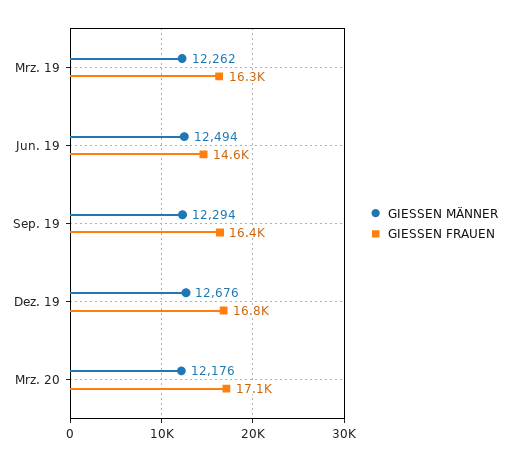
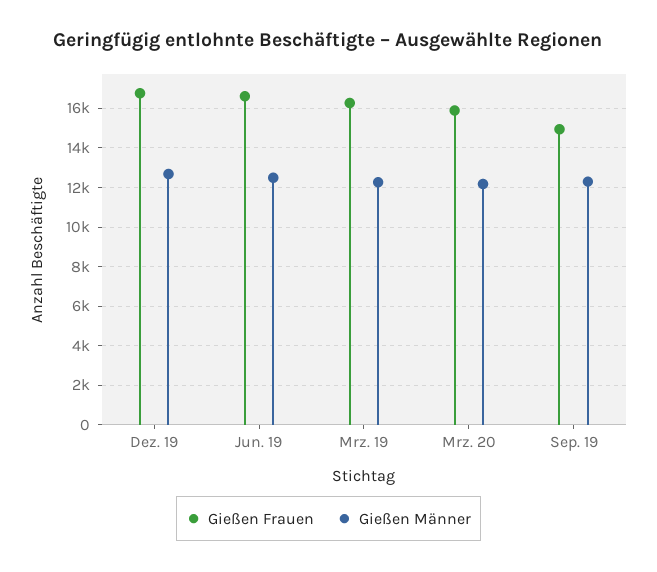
  {
    "GIESSEN MÄNNER": {
      "Mrz. 19": 12262,
      "Jun. 19": 12494,
      "Sep. 19": 12294,
      "Dez. 19": 12676,
      "Mrz. 20": 12176
    },
    "GIESSEN FRAUEN": {
      "Mrz. 19": 16300,
-     "Jun. 19": 14600,
+     "Jun. 19": 16500,
-     "Sep. 19": 16400,
+     "Sep. 19": 15000,
      "Dez. 19": 16800,
-     "Mrz. 20": 17100
+     "Mrz. 20": 16000
    }
  }

